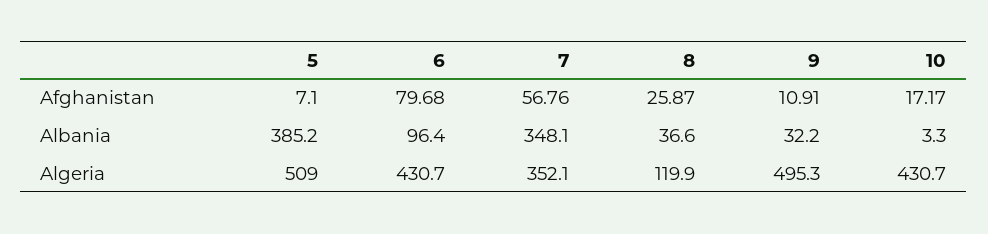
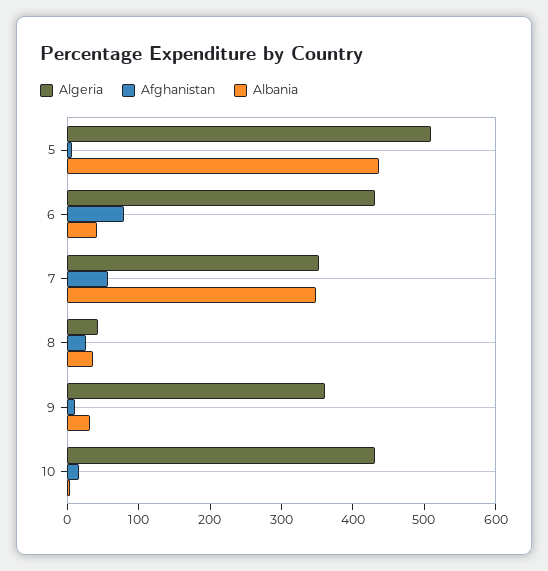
  {
    "Afghanistan": {
      "5": 7.1,
      "6": 79.68,
      "7": 56.76,
      "8": 25.87,
      "9": 10.91,
      "10": 17.17
    },
    "Albania": {
-     "5": 385.2,
+     "5": 440,
-     "6": 96.4,
+     "6": 40,
      "7": 348.1,
      "8": 36.6,
      "9": 32.2,
      "10": 3.3
    },
    "Algeria": {
      "5": 509,
      "6": 430.7,
      "7": 352.1,
-     "8": 119.9,
+     "8": 40,
-     "9": 495.3,
+     "9": 360,
      "10": 430.7
    }
  }

